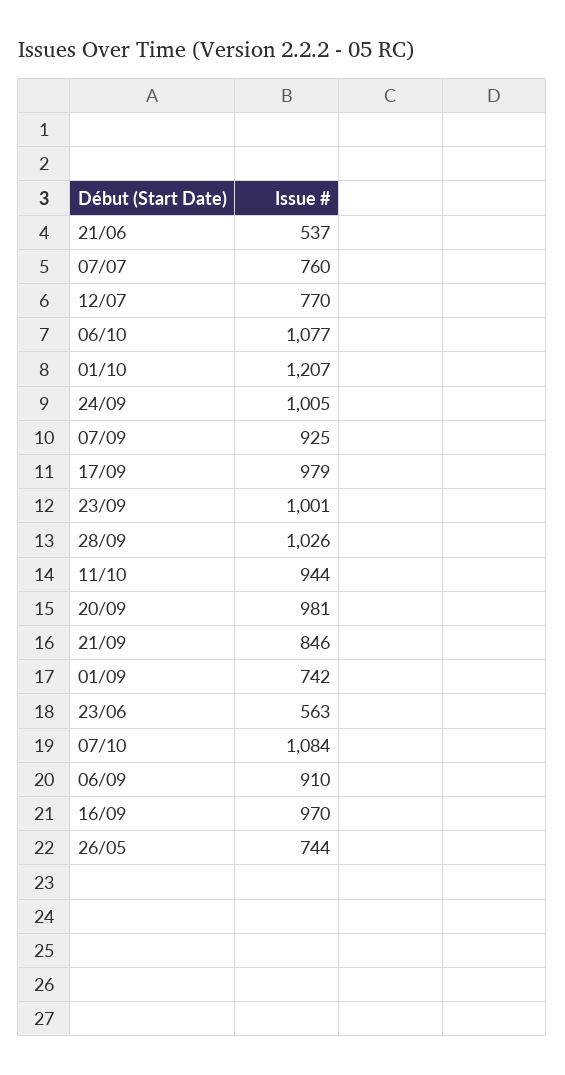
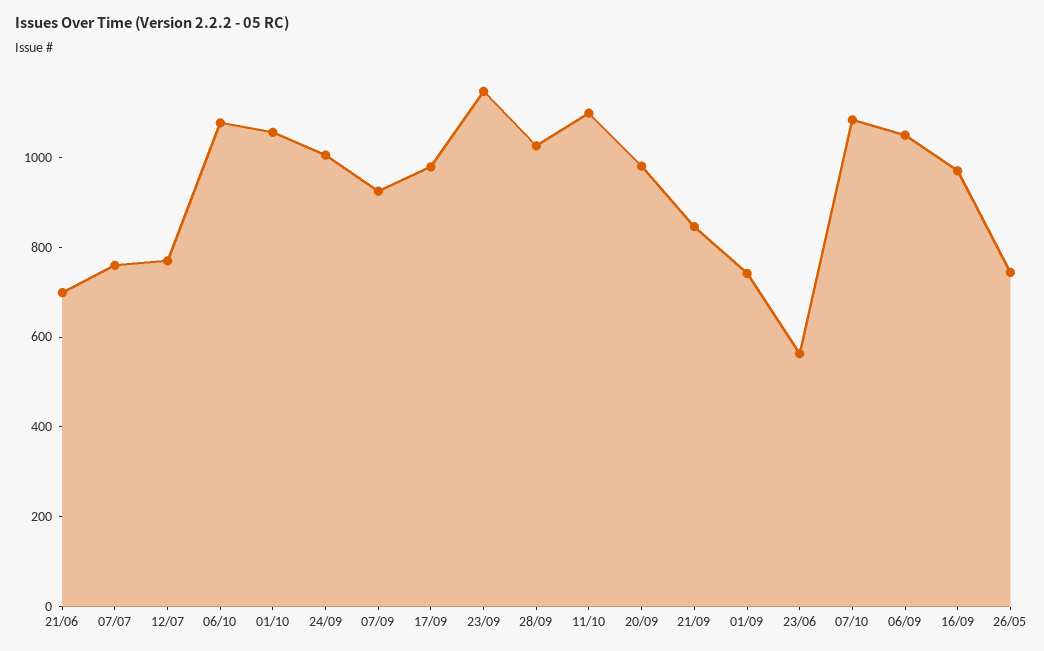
  {
-   "21/06": 537,
+   "21/06": 700,
    "07/07": 760,
    "12/07": 770,
    "06/10": 1077,
-   "01/10": 1207,
+   "01/10": 1050,
    "24/09": 1005,
    "07/09": 925,
    "17/09": 979,
-   "23/09": 1001,
+   "23/09": 1150,
    "28/09": 1026,
-   "11/10": 944,
+   "11/10": 1100,
    "20/09": 981,
    "21/09": 846,
    "01/09": 742,
    "23/06": 563,
    "07/10": 1084,
-   "06/09": 910,
+   "06/09": 1050,
    "16/09": 970,
    "26/05": 744
  }

